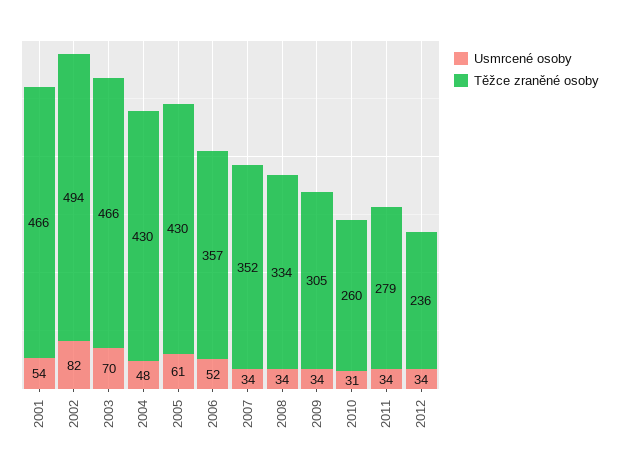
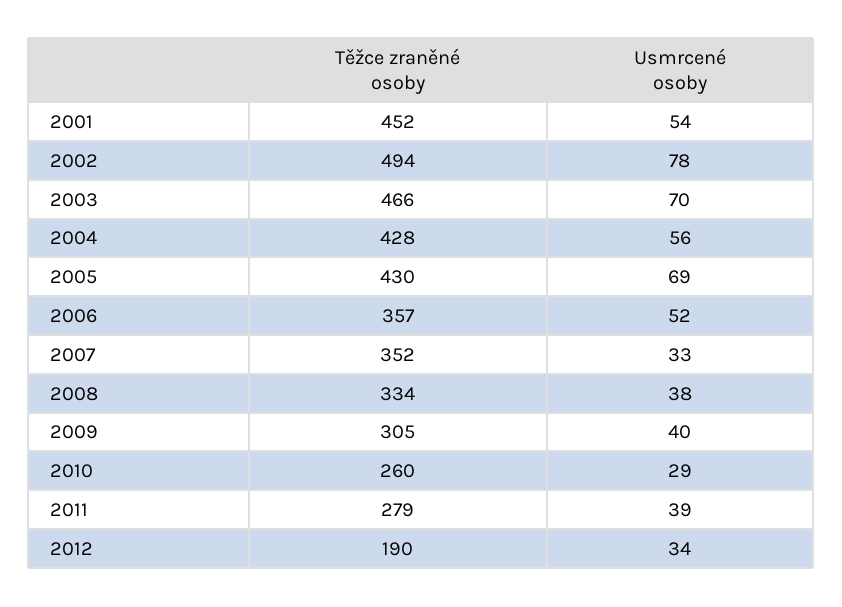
  {
    "Usmrcené osoby": {
      "2001": 54,
-     "2002": 82,
+     "2002": 78,
      "2003": 70,
-     "2004": 48,
+     "2004": 56,
-     "2005": 61,
+     "2005": 69,
      "2006": 52,
-     "2007": 34,
+     "2007": 33,
-     "2008": 34,
+     "2008": 38,
-     "2009": 34,
+     "2009": 40,
-     "2010": 31,
+     "2010": 29,
-     "2011": 34,
+     "2011": 39,
      "2012": 34
    },
    "Těžce zraněné osoby": {
-     "2001": 466,
+     "2001": 452,
      "2002": 494,
      "2003": 466,
-     "2004": 430,
+     "2004": 428,
      "2005": 430,
      "2006": 357,
      "2007": 352,
      "2008": 334,
      "2009": 305,
      "2010": 260,
      "2011": 279,
-     "2012": 236
+     "2012": 190
    }
  }

